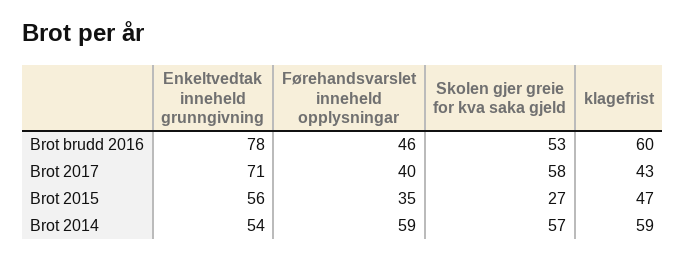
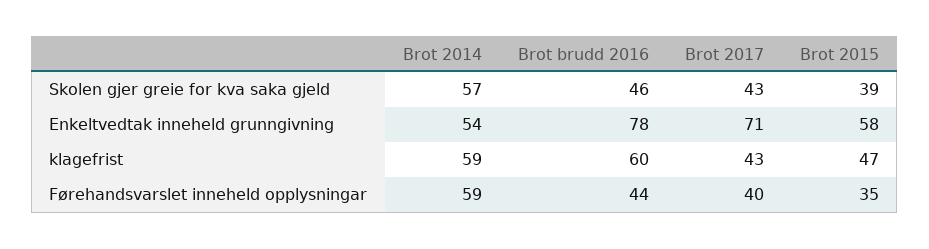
  {
    "Enkeltvedtak inneheld grunngivning": {
      "Brot brudd 2016": 78,
      "Brot 2017": 71,
-     "Brot 2015": 56,
+     "Brot 2015": 58,
      "Brot 2014": 54
    },
    "Førehandsvarslet inneheld opplysningar": {
-     "Brot brudd 2016": 46,
+     "Brot brudd 2016": 44,
      "Brot 2017": 40,
      "Brot 2015": 35,
      "Brot 2014": 59
    },
    "Skolen gjer greie for kva saka gjeld": {
-     "Brot brudd 2016": 53,
+     "Brot brudd 2016": 46,
-     "Brot 2017": 58,
+     "Brot 2017": 43,
-     "Brot 2015": 27,
+     "Brot 2015": 39,
      "Brot 2014": 57
    },
    "klagefrist": {
      "Brot brudd 2016": 60,
      "Brot 2017": 43,
      "Brot 2015": 47,
      "Brot 2014": 59
    }
  }

